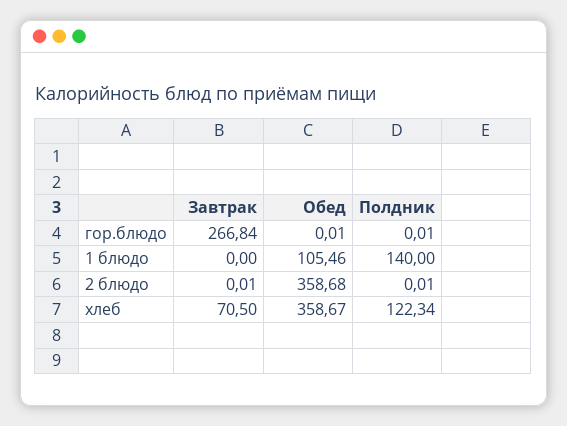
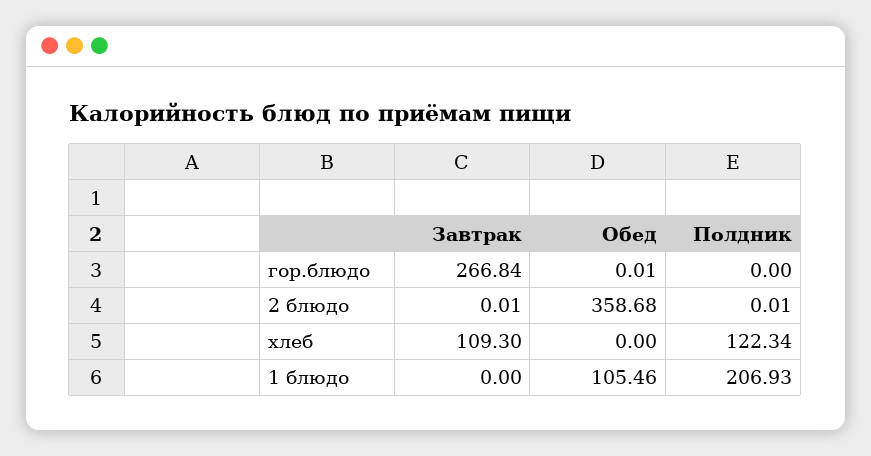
  {
    "Завтрак": {
      "гор.блюдо": 266.84,
      "1 блюдо": 0,
      "2 блюдо": 0.01,
-     "хлеб": 70.5
+     "хлеб": 109.3
    },
    "Обед": {
      "гор.блюдо": 0.01,
      "1 блюдо": 105.46,
      "2 блюдо": 358.68,
-     "хлеб": 358.67
+     "хлеб": 0
    },
    "Полдник": {
-     "гор.блюдо": 0.01,
+     "гор.блюдо": 0,
-     "1 блюдо": 140,
+     "1 блюдо": 206.93,
      "2 блюдо": 0.01,
      "хлеб": 122.34
    }
  }

